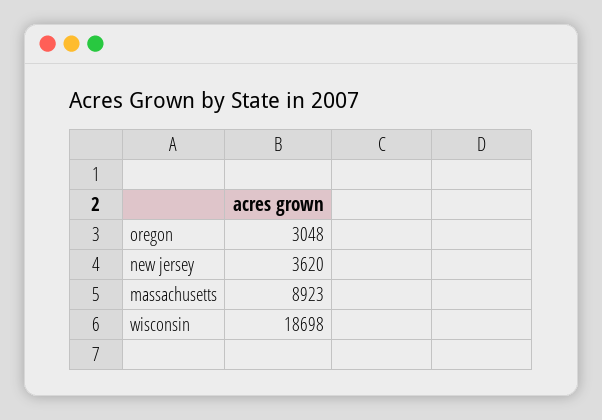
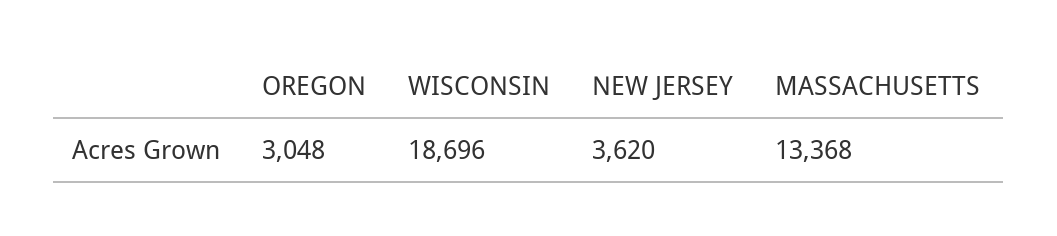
  {
    "oregon": 3048,
    "new jersey": 3620,
-   "massachusetts": 8923,
+   "massachusetts": 13368,
-   "wisconsin": 18698
+   "wisconsin": 18696
  }

